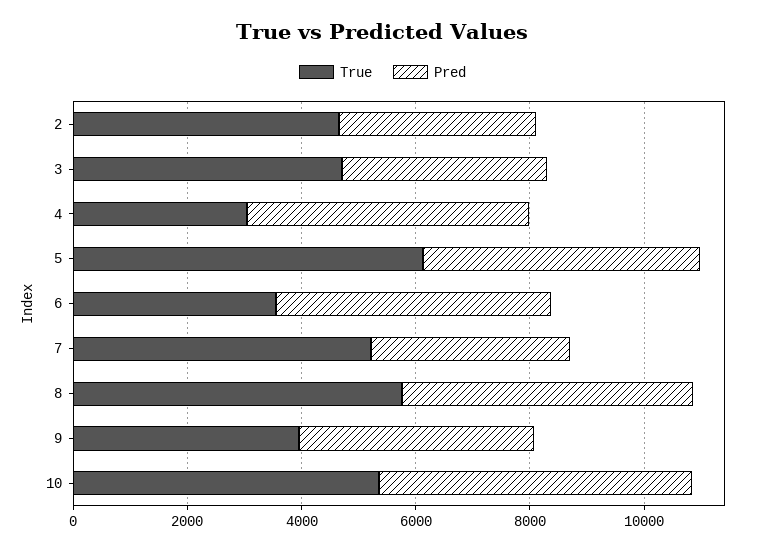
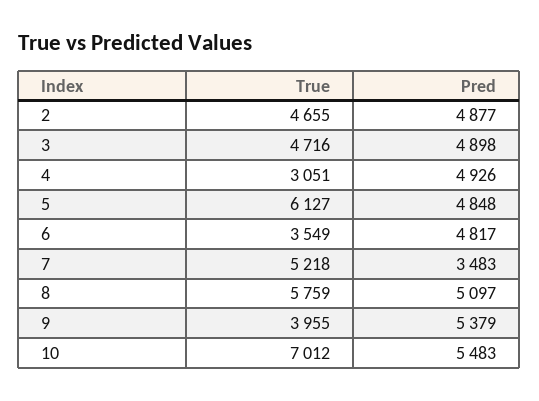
  {
    "True": {
      "2": 4655,
      "3": 4716,
      "4": 3051,
      "5": 6127,
      "6": 3549,
      "7": 5218,
      "8": 5759,
      "9": 3955,
-     "10": 5500
+     "10": 7012
    },
    "Pred": {
-     "2": 3500,
+     "2": 4877,
-     "3": 3500,
+     "3": 4898,
      "4": 4926,
      "5": 4848,
      "6": 4817,
      "7": 3483,
      "8": 5097,
-     "9": 4000,
+     "9": 5379,
      "10": 5483
    }
  }

